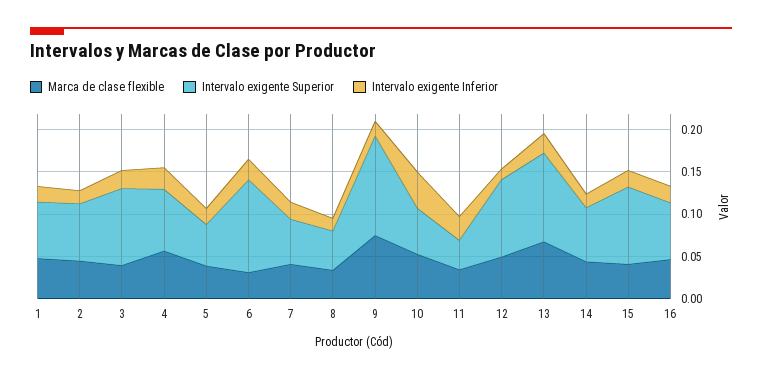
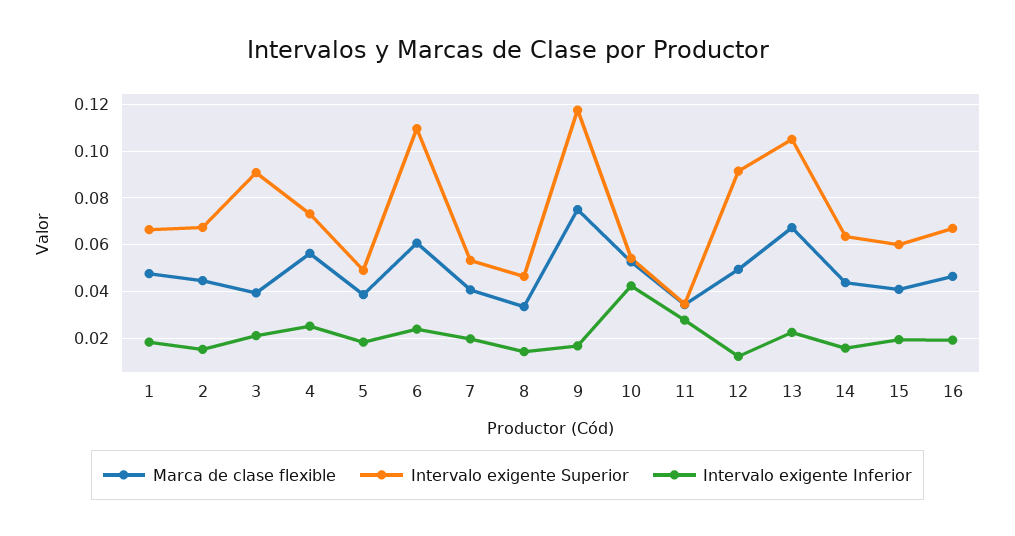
  {
    "Marca de clase flexible": {
      "1": 0.05,
      "2": 0.045,
      "3": 0.04,
      "4": 0.055,
      "5": 0.04,
-     "6": 0.03,
+     "6": 0.06,
      "7": 0.04,
      "8": 0.035,
      "9": 0.075,
      "10": 0.055,
      "11": 0.035,
      "12": 0.05,
      "13": 0.065,
      "14": 0.045,
      "15": 0.04,
      "16": 0.045
    },
    "Intervalo exigente Superior": {
      "1": 0.065,
      "2": 0.07,
      "3": 0.09,
      "4": 0.075,
      "5": 0.05,
      "6": 0.11,
      "7": 0.055,
      "8": 0.045,
      "9": 0.115,
      "10": 0.055,
      "11": 0.035,
      "12": 0.09,
      "13": 0.105,
      "14": 0.065,
-     "15": 0.09,
+     "15": 0.06,
      "16": 0.065
    },
    "Intervalo exigente Inferior": {
      "1": 0.02,
      "2": 0.015,
      "3": 0.02,
      "4": 0.025,
      "5": 0.02,
      "6": 0.025,
      "7": 0.02,
      "8": 0.015,
      "9": 0.015,
      "10": 0.045,
      "11": 0.03,
      "12": 0.015,
      "13": 0.025,
      "14": 0.015,
      "15": 0.02,
      "16": 0.02
    }
  }

